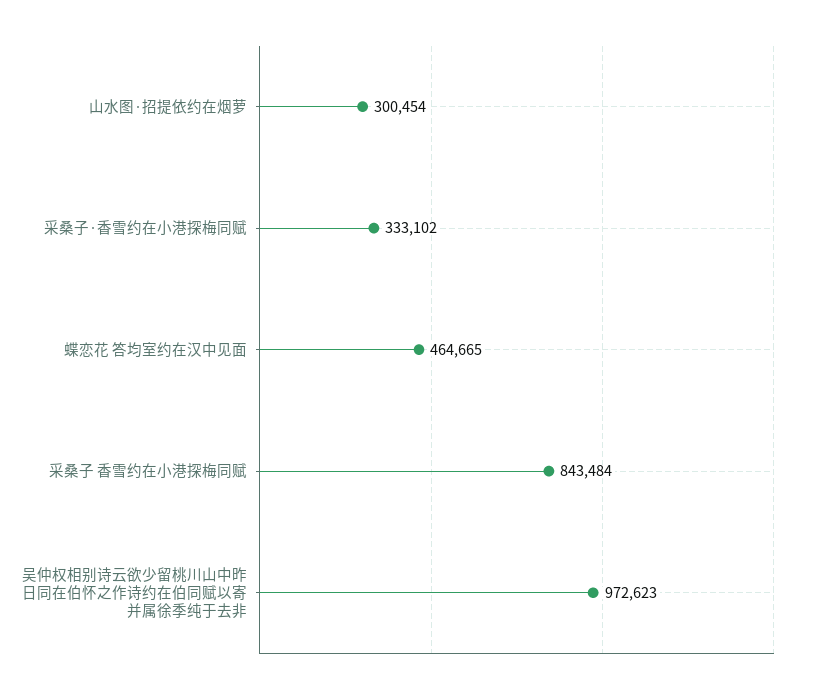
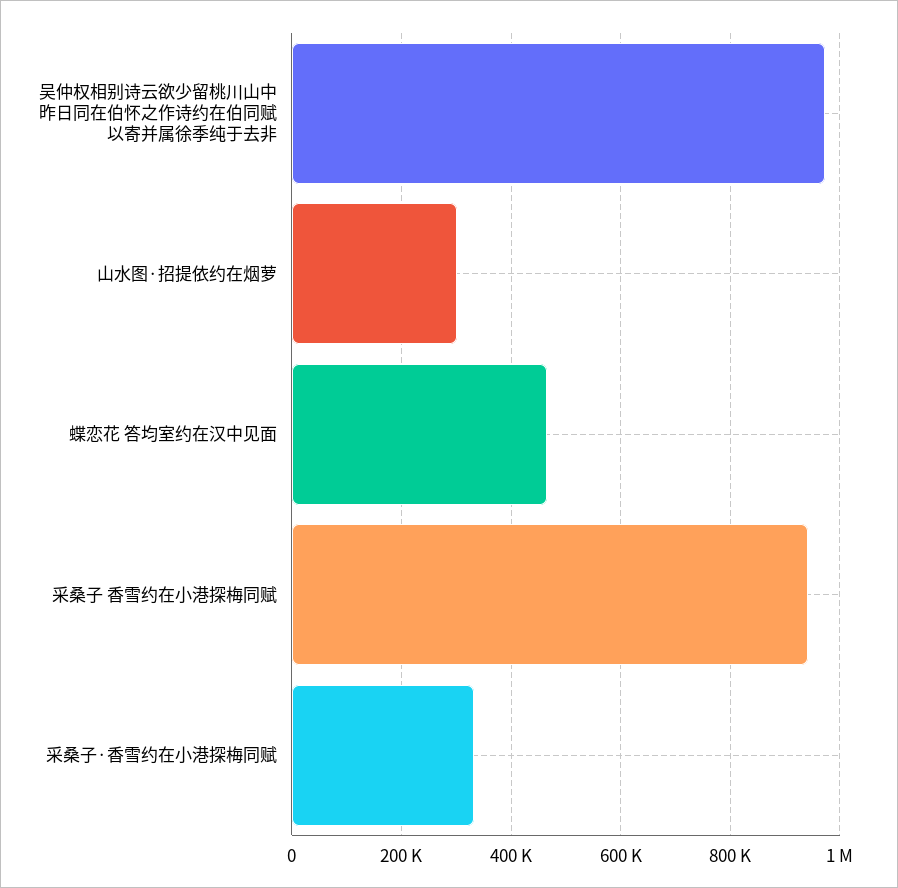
  {
    "山水图·招提依约在烟萝": 300454,
    "采桑子·香雪约在小港探梅同赋": 333102,
    "蝶恋花 答均室约在汉中见面": 464665,
-   "采桑子 香雪约在小港探梅同赋": 843484,
+   "采桑子 香雪约在小港探梅同赋": 940000,
    "吴仲权相别诗云欲少留桃川山中昨日同在伯怀之作诗约在伯同赋以寄并属徐季纯于去非": 972623
  }

